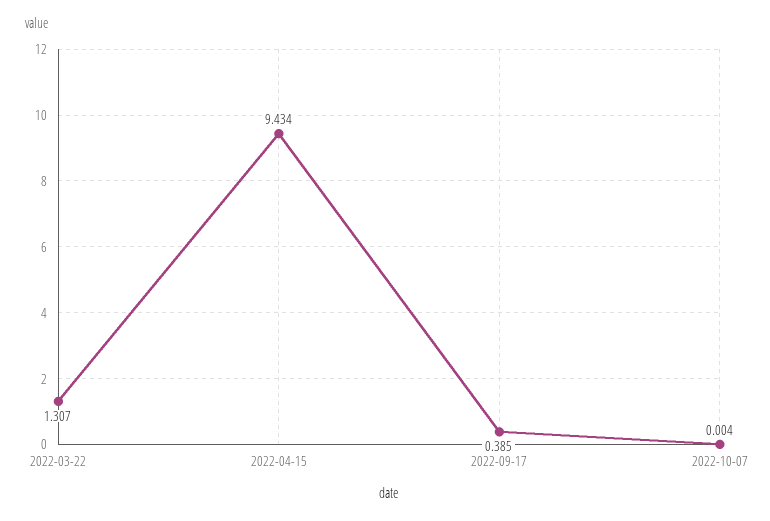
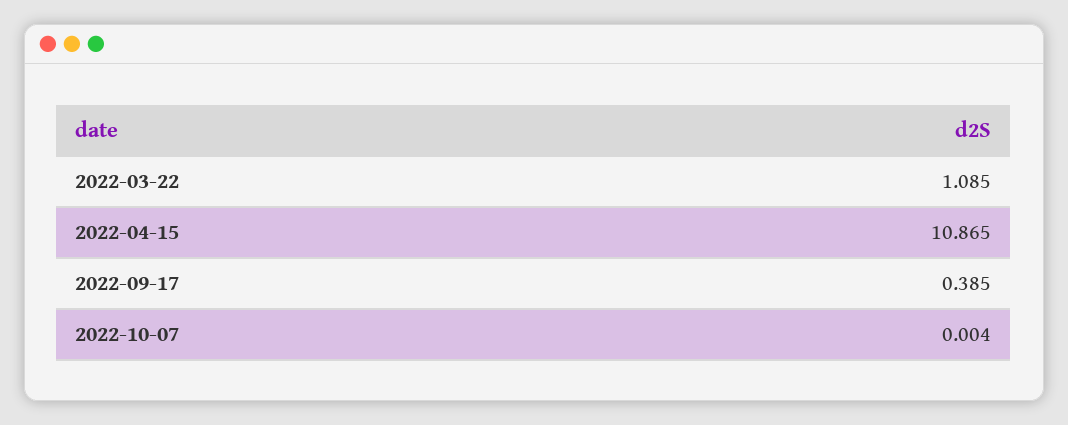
  {
-   "2022-03-22": 1.307,
+   "2022-03-22": 1.085,
-   "2022-04-15": 9.434,
+   "2022-04-15": 10.865,
    "2022-09-17": 0.385,
    "2022-10-07": 0.004
  }

